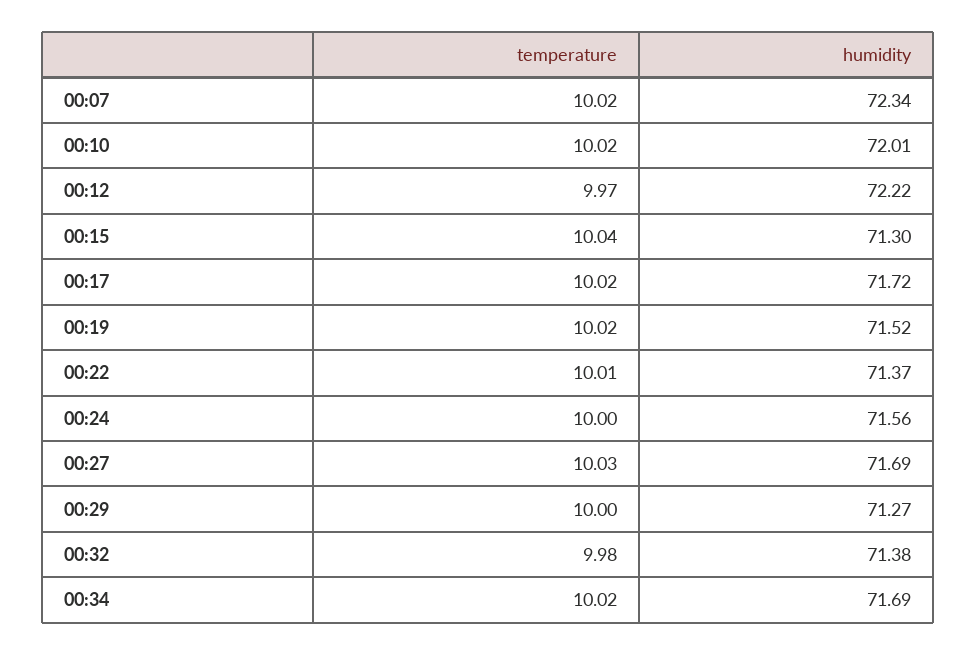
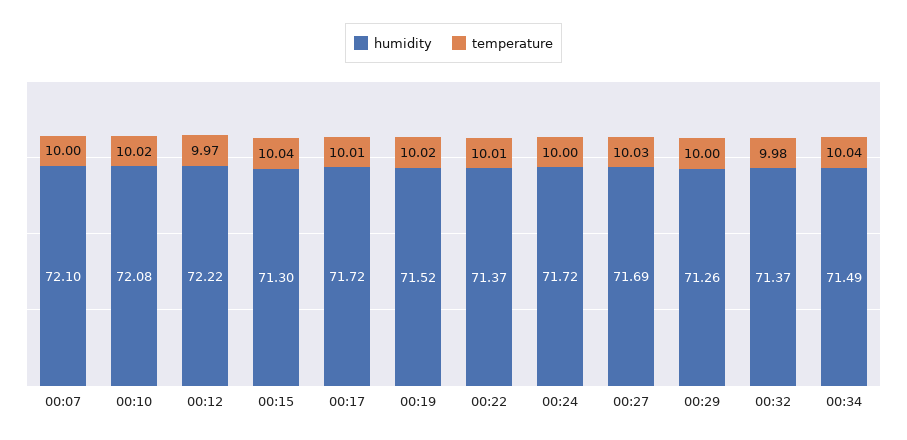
  {
    "temperature": {
-     "00:07": 10.02,
+     "00:07": 10,
      "00:10": 10.02,
      "00:12": 9.97,
      "00:15": 10.04,
-     "00:17": 10.02,
+     "00:17": 10.01,
      "00:19": 10.02,
      "00:22": 10.01,
      "00:24": 10,
      "00:27": 10.03,
      "00:29": 10,
      "00:32": 9.98,
-     "00:34": 10.02
+     "00:34": 10.04
    },
    "humidity": {
-     "00:07": 72.34,
+     "00:07": 72.1,
-     "00:10": 72.01,
+     "00:10": 72.08,
      "00:12": 72.22,
      "00:15": 71.3,
      "00:17": 71.72,
      "00:19": 71.52,
      "00:22": 71.37,
-     "00:24": 71.56,
+     "00:24": 71.72,
      "00:27": 71.69,
-     "00:29": 71.27,
+     "00:29": 71.26,
-     "00:32": 71.38,
+     "00:32": 71.37,
-     "00:34": 71.69
+     "00:34": 71.49
    }
  }

